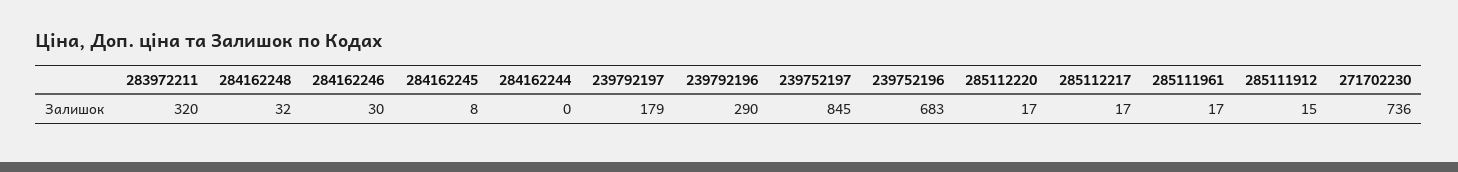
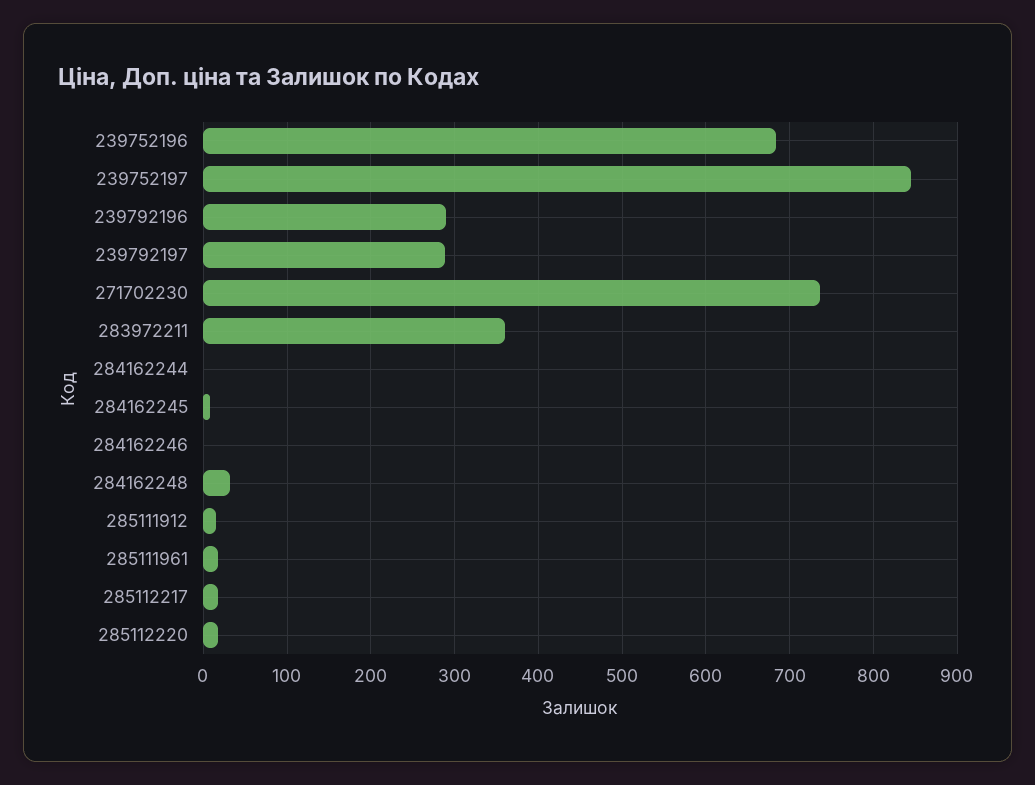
  {
-   "283972211": 320,
+   "283972211": 360,
    "284162248": 32,
-   "284162246": 30,
+   "284162246": 0,
    "284162245": 8,
    "284162244": 0,
-   "239792197": 179,
+   "239792197": 290,
    "239792196": 290,
    "239752197": 845,
    "239752196": 683,
    "285112220": 17,
    "285112217": 17,
    "285111961": 17,
    "285111912": 15,
    "271702230": 736
  }

